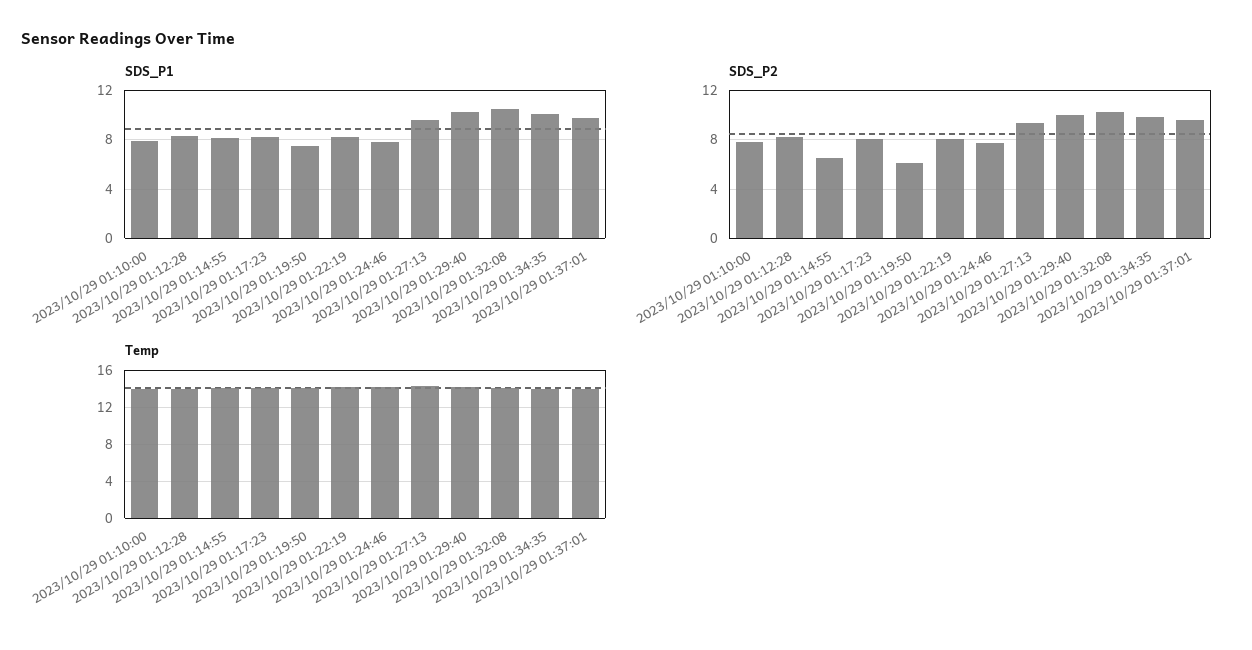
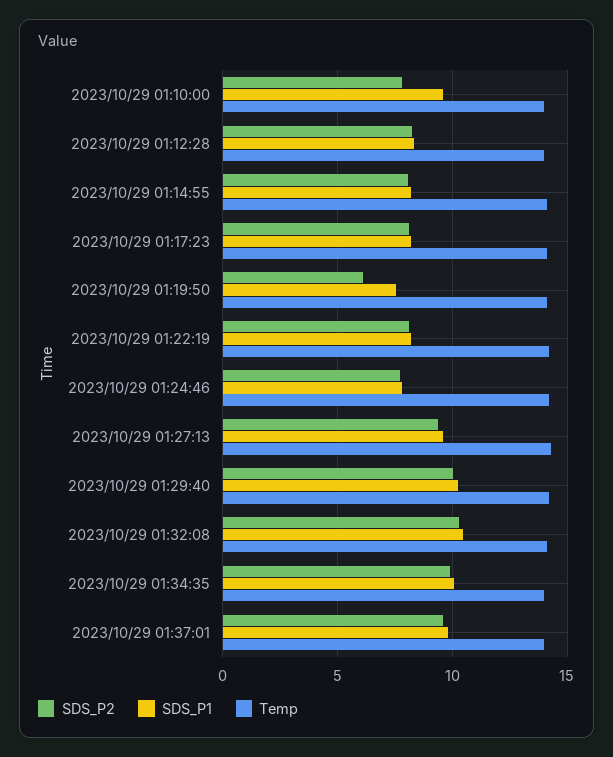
  {
    "SDS_P1": {
-     "2023/10/29 01:10:00": 8,
+     "2023/10/29 01:10:00": 9.5,
      "2023/10/29 01:12:28": 8.5,
      "2023/10/29 01:14:55": 8,
      "2023/10/29 01:17:23": 8,
      "2023/10/29 01:19:50": 7.5,
      "2023/10/29 01:22:19": 8,
      "2023/10/29 01:24:46": 8,
      "2023/10/29 01:27:13": 9.5,
      "2023/10/29 01:29:40": 10,
      "2023/10/29 01:32:08": 10.5,
      "2023/10/29 01:34:35": 10,
      "2023/10/29 01:37:01": 10
    },
    "SDS_P2": {
      "2023/10/29 01:10:00": 8,
      "2023/10/29 01:12:28": 8,
-     "2023/10/29 01:14:55": 6.5,
+     "2023/10/29 01:14:55": 8,
      "2023/10/29 01:17:23": 8,
      "2023/10/29 01:19:50": 6,
      "2023/10/29 01:22:19": 8,
      "2023/10/29 01:24:46": 7.5,
      "2023/10/29 01:27:13": 9.5,
      "2023/10/29 01:29:40": 10,
      "2023/10/29 01:32:08": 10.5,
      "2023/10/29 01:34:35": 10,
      "2023/10/29 01:37:01": 9.5
    },
    "Temp": {
      "2023/10/29 01:10:00": 14,
      "2023/10/29 01:12:28": 14,
      "2023/10/29 01:14:55": 14,
      "2023/10/29 01:17:23": 14,
      "2023/10/29 01:19:50": 14,
      "2023/10/29 01:22:19": 14,
      "2023/10/29 01:24:46": 14,
      "2023/10/29 01:27:13": 14.5,
      "2023/10/29 01:29:40": 14,
      "2023/10/29 01:32:08": 14,
      "2023/10/29 01:34:35": 14,
      "2023/10/29 01:37:01": 14
    }
  }

